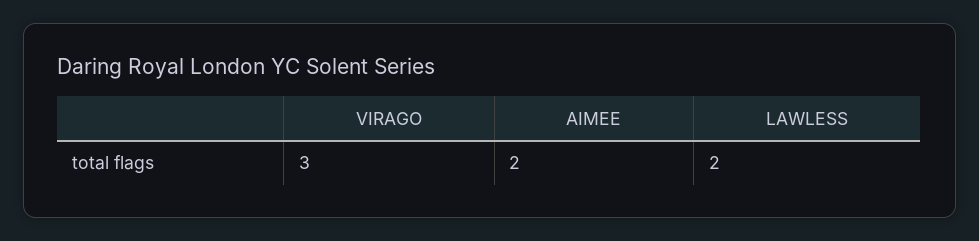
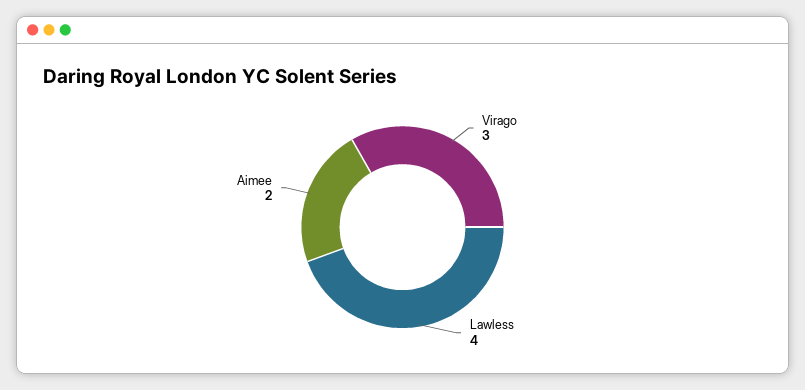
  {
    "VIRAGO": 3,
    "AIMEE": 2,
-   "LAWLESS": 2
+   "LAWLESS": 4
  }

